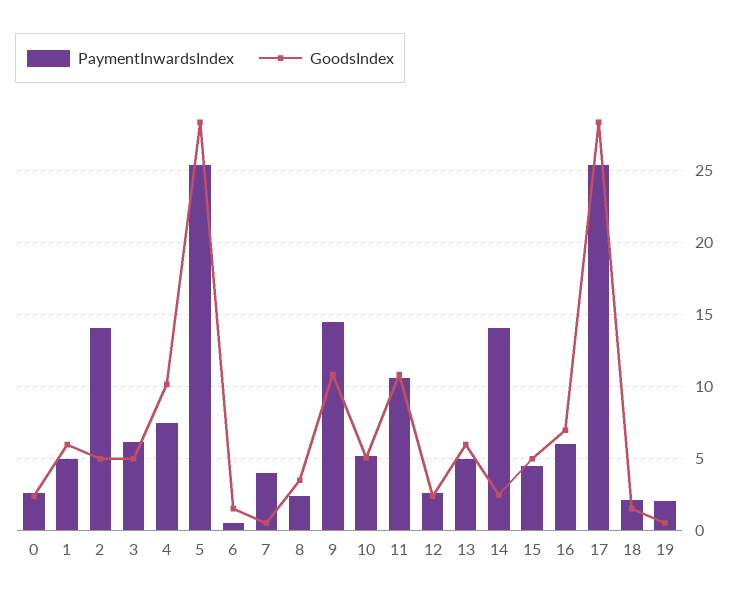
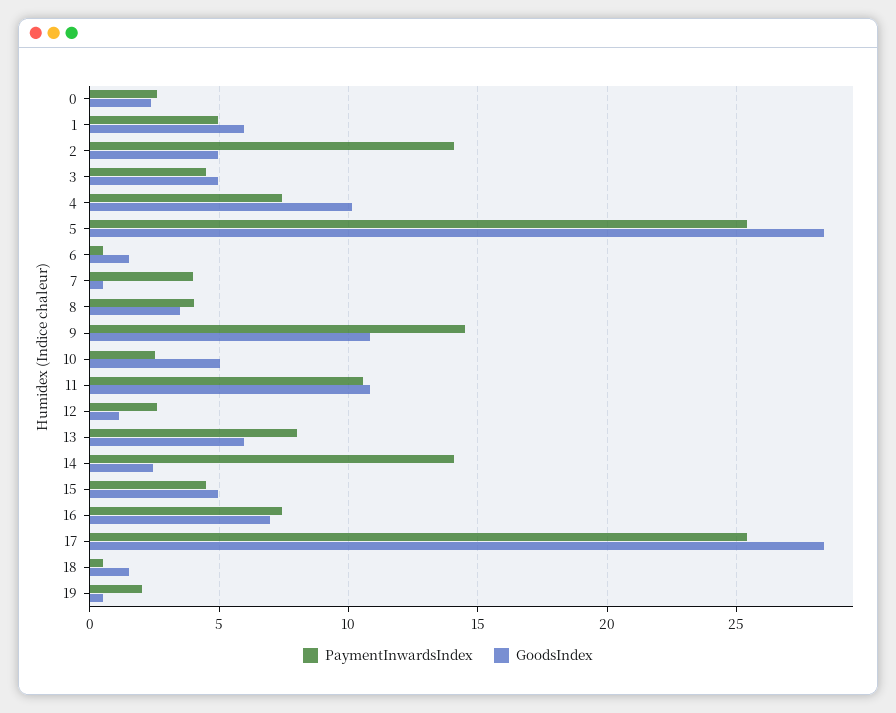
  {
    "PaymentInwardsIndex": {
      "0": 2.5,
      "1": 5,
      "2": 14,
-     "3": 6,
+     "3": 4.5,
      "4": 7.5,
      "5": 25.5,
      "6": 0.5,
      "7": 4,
-     "8": 2.5,
+     "8": 4,
      "9": 14.5,
-     "10": 5,
+     "10": 2.5,
      "11": 10.5,
      "12": 2.5,
-     "13": 5,
+     "13": 8,
      "14": 14,
      "15": 4.5,
-     "16": 6,
+     "16": 7.5,
      "17": 25.5,
-     "18": 2,
+     "18": 0.5,
      "19": 2
    },
    "GoodsIndex": {
      "0": 2.5,
      "1": 6,
      "2": 5,
      "3": 5,
      "4": 10,
      "5": 28.5,
      "6": 1.5,
      "7": 0.5,
      "8": 3.5,
      "9": 11,
      "10": 5,
      "11": 11,
-     "12": 2.5,
+     "12": 1,
      "13": 6,
      "14": 2.5,
      "15": 5,
      "16": 7,
      "17": 28.5,
      "18": 1.5,
      "19": 0.5
    }
  }

